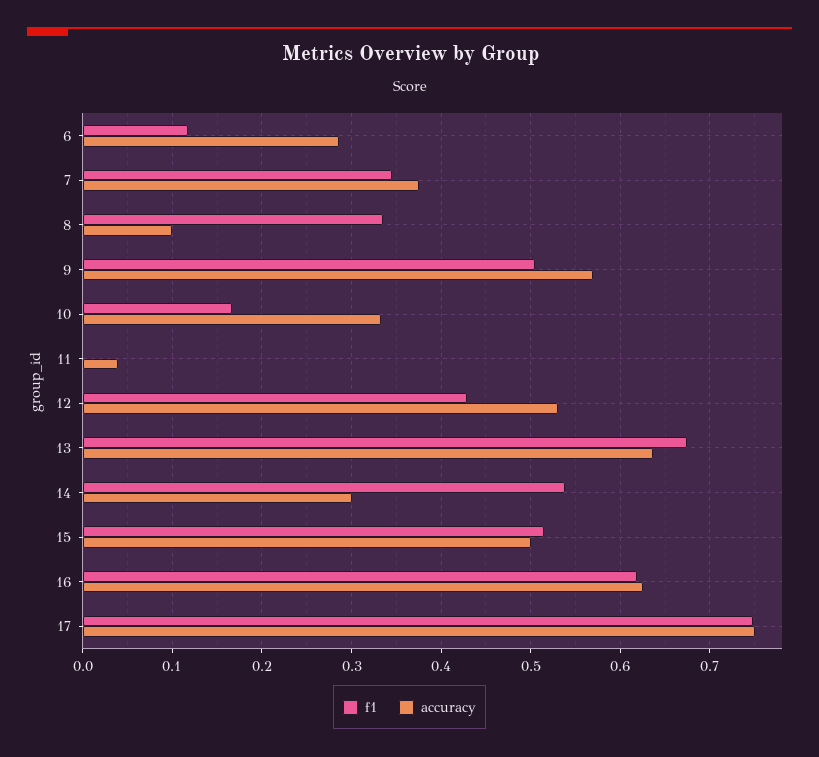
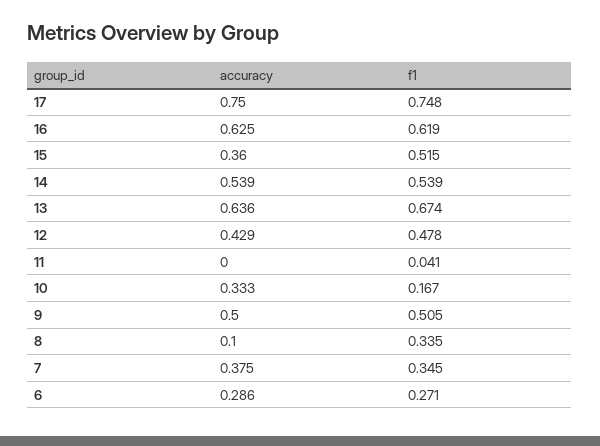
  {
    "f1": {
-     "6": 0.12,
+     "6": 0.271,
      "7": 0.345,
      "8": 0.335,
      "9": 0.505,
      "10": 0.167,
-     "11": 0,
+     "11": 0.041,
-     "12": 0.43,
+     "12": 0.478,
      "13": 0.674,
      "14": 0.539,
      "15": 0.515,
      "16": 0.619,
      "17": 0.748
    },
    "accuracy": {
      "6": 0.286,
      "7": 0.375,
      "8": 0.1,
-     "9": 0.57,
+     "9": 0.5,
      "10": 0.333,
-     "11": 0.04,
+     "11": 0,
-     "12": 0.53,
+     "12": 0.429,
      "13": 0.636,
-     "14": 0.3,
+     "14": 0.539,
-     "15": 0.5,
+     "15": 0.36,
      "16": 0.625,
      "17": 0.75
    }
  }

